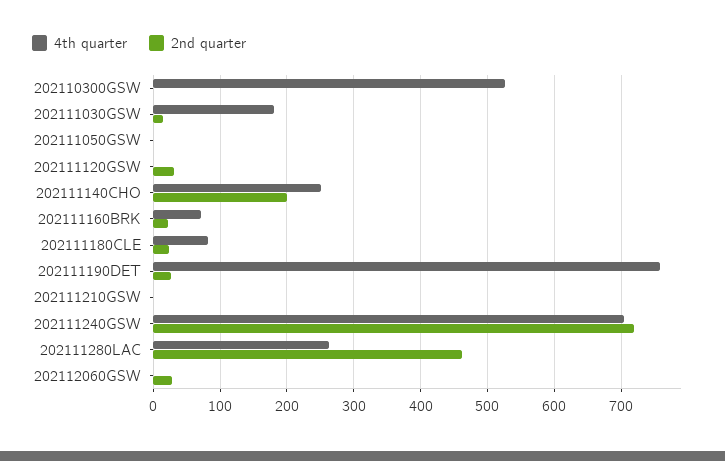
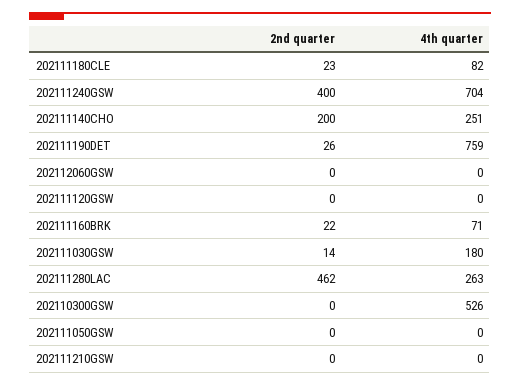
  {
    "4th quarter": {
      "202110300GSW": 526,
      "202111030GSW": 180,
      "202111050GSW": 0,
      "202111120GSW": 0,
      "202111140CHO": 251,
      "202111160BRK": 71,
      "202111180CLE": 82,
      "202111190DET": 759,
      "202111210GSW": 0,
      "202111240GSW": 704,
      "202111280LAC": 263,
      "202112060GSW": 0
    },
    "2nd quarter": {
      "202110300GSW": 0,
      "202111030GSW": 14,
      "202111050GSW": 0,
-     "202111120GSW": 30,
+     "202111120GSW": 0,
      "202111140CHO": 200,
      "202111160BRK": 22,
      "202111180CLE": 23,
      "202111190DET": 26,
      "202111210GSW": 0,
-     "202111240GSW": 720,
+     "202111240GSW": 400,
      "202111280LAC": 462,
-     "202112060GSW": 30
+     "202112060GSW": 0
    }
  }

